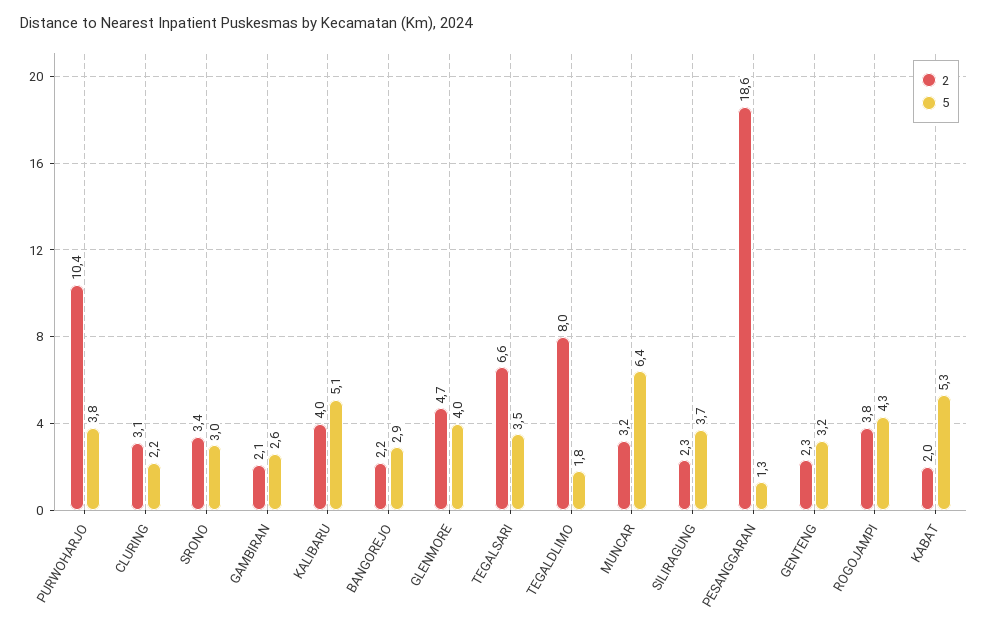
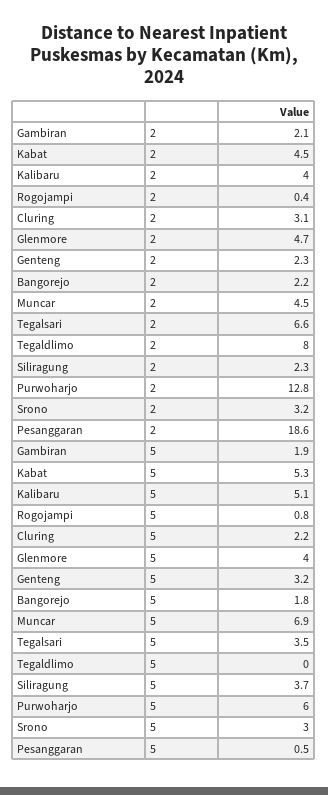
  {
    "2": {
-     "PURWOHARJO": 10.4,
+     "PURWOHARJO": 12.8,
      "CLURING": 3.1,
-     "SRONO": 3.4,
+     "SRONO": 3.2,
      "GAMBIRAN": 2.1,
      "KALIBARU": 4,
      "BANGOREJO": 2.2,
      "GLENMORE": 4.7,
      "TEGALSARI": 6.6,
      "TEGALDLIMO": 8,
-     "MUNCAR": 3.2,
+     "MUNCAR": 4.5,
      "SILIRAGUNG": 2.3,
      "PESANGGARAN": 18.6,
      "GENTENG": 2.3,
-     "ROGOJAMPI": 3.8,
+     "ROGOJAMPI": 0.4,
-     "KABAT": 2
+     "KABAT": 4.5
    },
    "5": {
-     "PURWOHARJO": 3.8,
+     "PURWOHARJO": 6,
      "CLURING": 2.2,
      "SRONO": 3,
-     "GAMBIRAN": 2.6,
+     "GAMBIRAN": 1.9,
      "KALIBARU": 5.1,
-     "BANGOREJO": 2.9,
+     "BANGOREJO": 1.8,
      "GLENMORE": 4,
      "TEGALSARI": 3.5,
-     "TEGALDLIMO": 1.8,
+     "TEGALDLIMO": 0,
-     "MUNCAR": 6.4,
+     "MUNCAR": 6.9,
      "SILIRAGUNG": 3.7,
-     "PESANGGARAN": 1.3,
+     "PESANGGARAN": 0.5,
      "GENTENG": 3.2,
-     "ROGOJAMPI": 4.3,
+     "ROGOJAMPI": 0.8,
      "KABAT": 5.3
    }
  }

